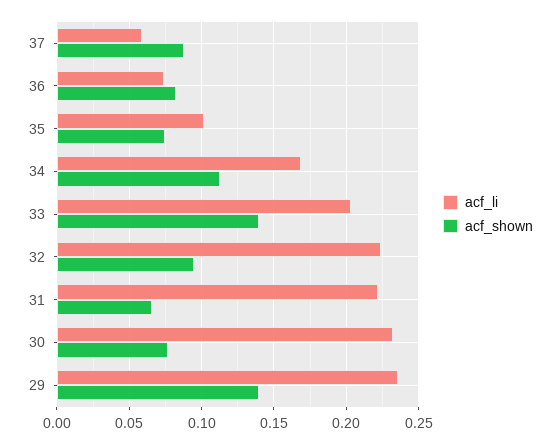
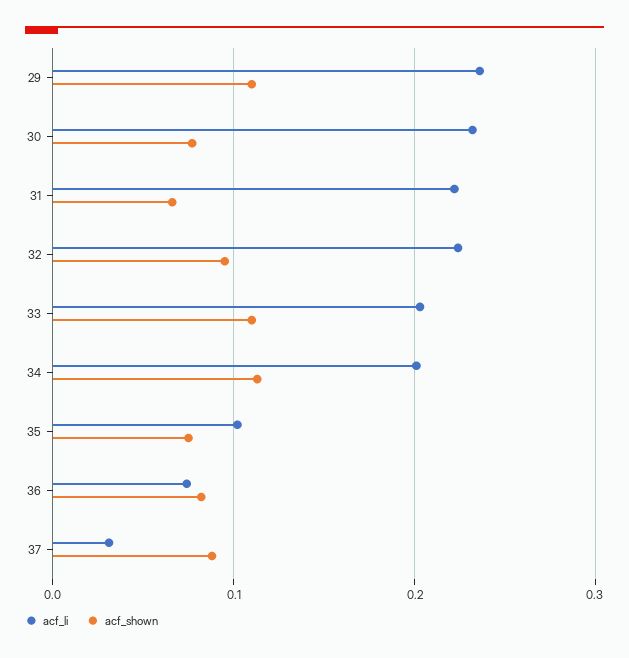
  {
    "acf_li": {
-     "37": 0.06,
+     "37": 0.03,
      "36": 0.075,
      "35": 0.1,
-     "34": 0.17,
+     "34": 0.2,
      "33": 0.205,
      "32": 0.225,
      "31": 0.22,
      "30": 0.23,
      "29": 0.235
    },
    "acf_shown": {
      "37": 0.09,
      "36": 0.08,
      "35": 0.075,
      "34": 0.115,
-     "33": 0.14,
+     "33": 0.11,
      "32": 0.095,
      "31": 0.065,
      "30": 0.075,
-     "29": 0.14
+     "29": 0.11
    }
  }

